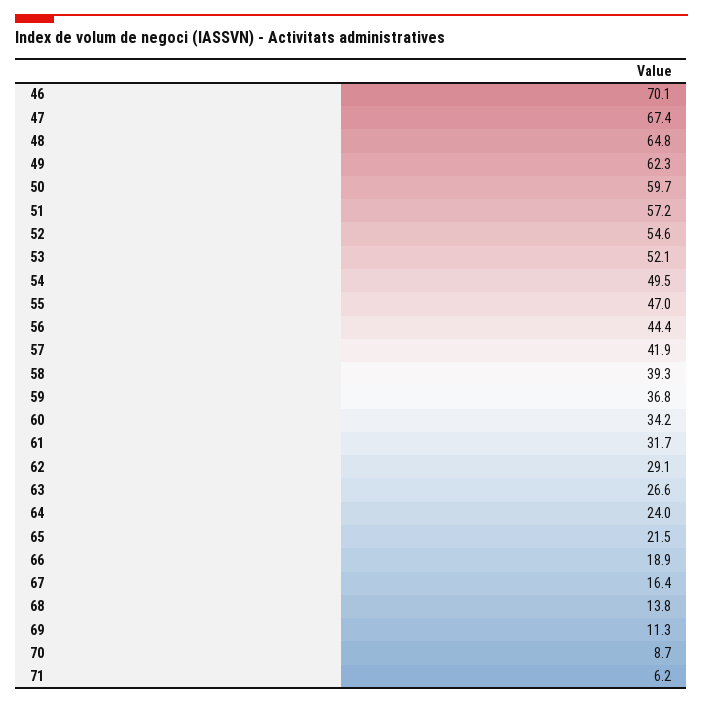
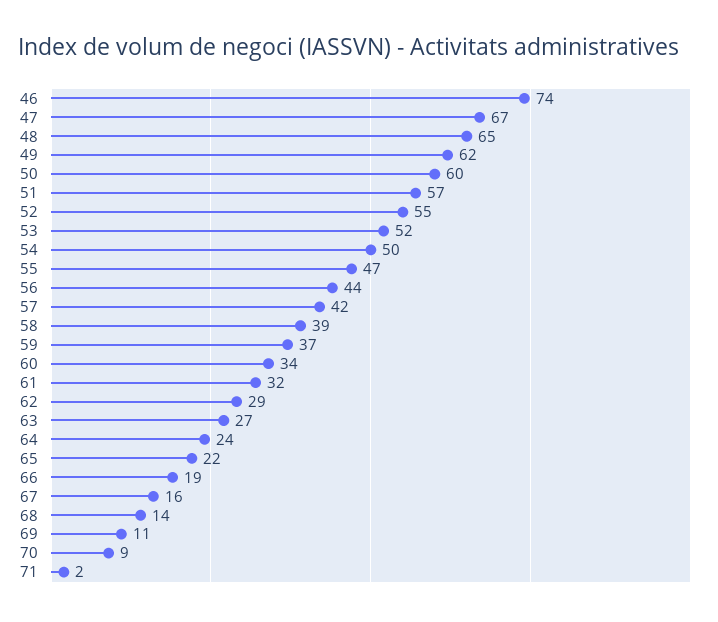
  {
-   "46": 70.1,
+   "46": 74,
    "47": 67.4,
    "48": 64.8,
    "49": 62.3,
    "50": 59.7,
    "51": 57.2,
    "52": 54.6,
    "53": 52.1,
    "54": 49.5,
    "55": 47,
    "56": 44.4,
    "57": 41.9,
    "58": 39.3,
    "59": 36.8,
    "60": 34.2,
    "61": 31.7,
    "62": 29.1,
    "63": 26.6,
    "64": 24,
    "65": 21.5,
    "66": 18.9,
    "67": 16.4,
    "68": 13.8,
    "69": 11.3,
    "70": 8.7,
-   "71": 6.2
+   "71": 2
  }

